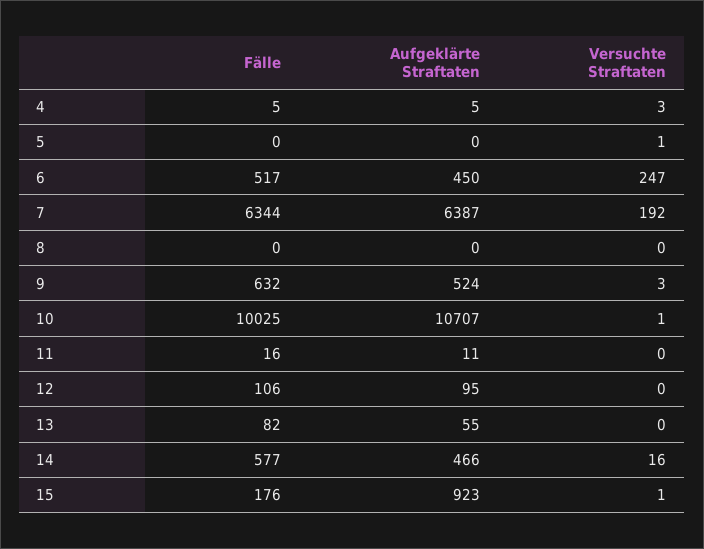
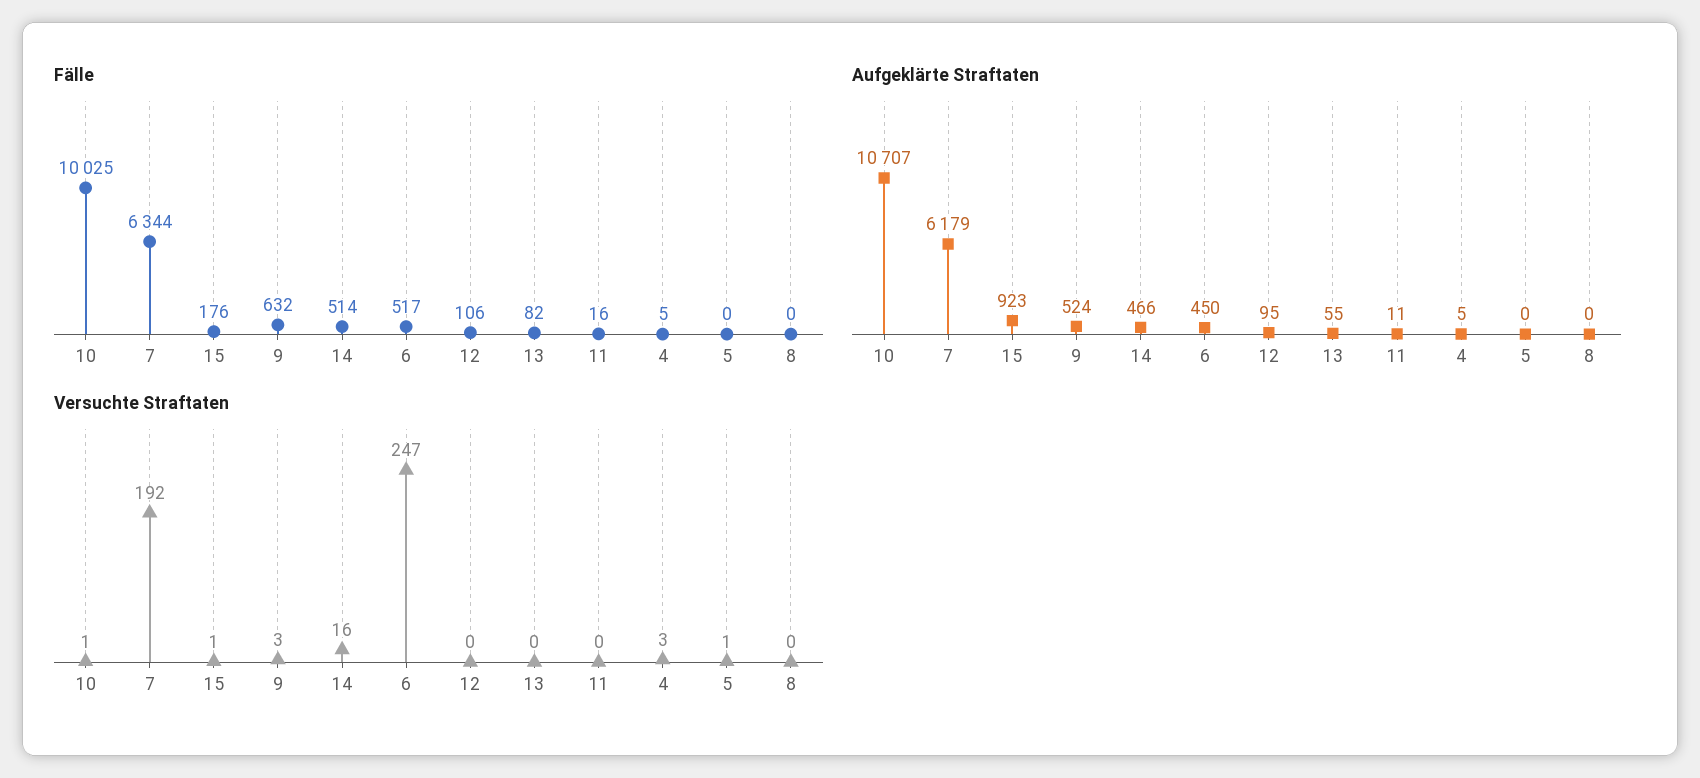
  {
    "Fälle": {
      "4": 5,
      "5": 0,
      "6": 517,
      "7": 6344,
      "8": 0,
      "9": 632,
      "10": 10025,
      "11": 16,
      "12": 106,
      "13": 82,
-     "14": 577,
+     "14": 514,
      "15": 176
    },
    "Aufgeklärte Straftaten": {
      "4": 5,
      "5": 0,
      "6": 450,
-     "7": 6387,
+     "7": 6179,
      "8": 0,
      "9": 524,
      "10": 10707,
      "11": 11,
      "12": 95,
      "13": 55,
      "14": 466,
      "15": 923
    },
    "Versuchte Straftaten": {
      "4": 3,
      "5": 1,
      "6": 247,
      "7": 192,
      "8": 0,
      "9": 3,
      "10": 1,
      "11": 0,
      "12": 0,
      "13": 0,
      "14": 16,
      "15": 1
    }
  }

